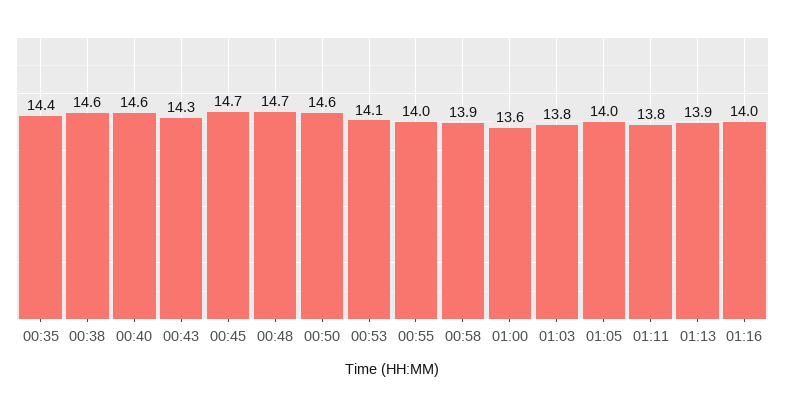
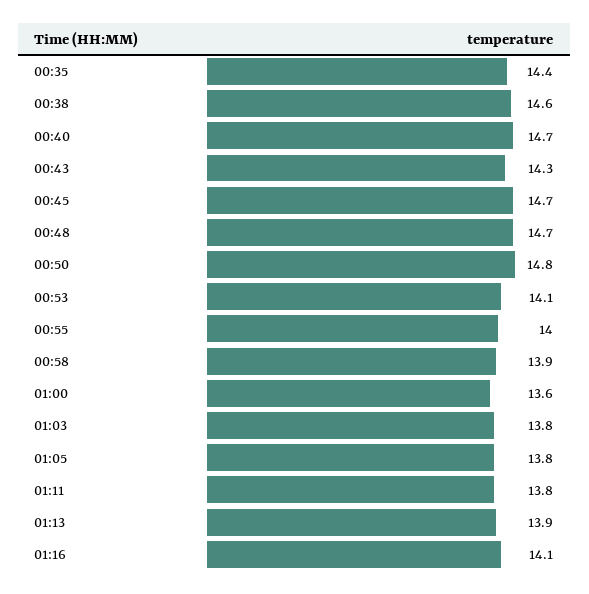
  {
    "00:35": 14.4,
    "00:38": 14.6,
-   "00:40": 14.6,
+   "00:40": 14.7,
    "00:43": 14.3,
    "00:45": 14.7,
    "00:48": 14.7,
-   "00:50": 14.6,
+   "00:50": 14.8,
    "00:53": 14.1,
    "00:55": 14,
    "00:58": 13.9,
    "01:00": 13.6,
    "01:03": 13.8,
-   "01:05": 14,
+   "01:05": 13.8,
    "01:11": 13.8,
    "01:13": 13.9,
-   "01:16": 14
+   "01:16": 14.1
  }

